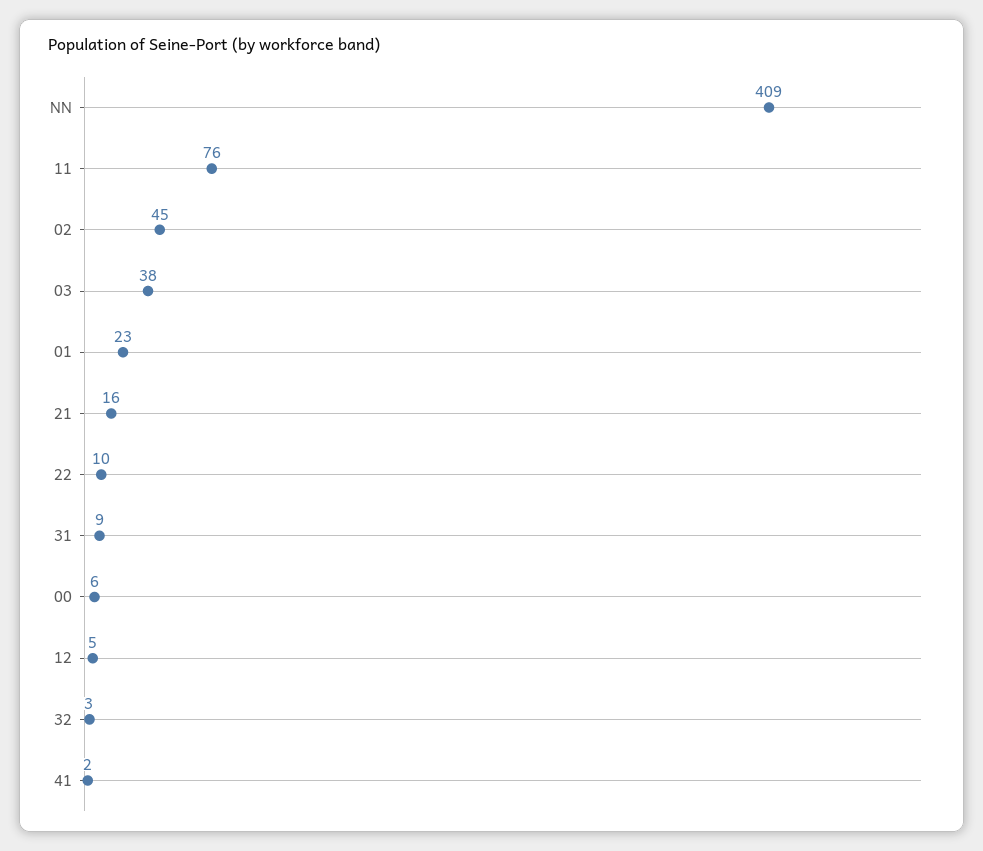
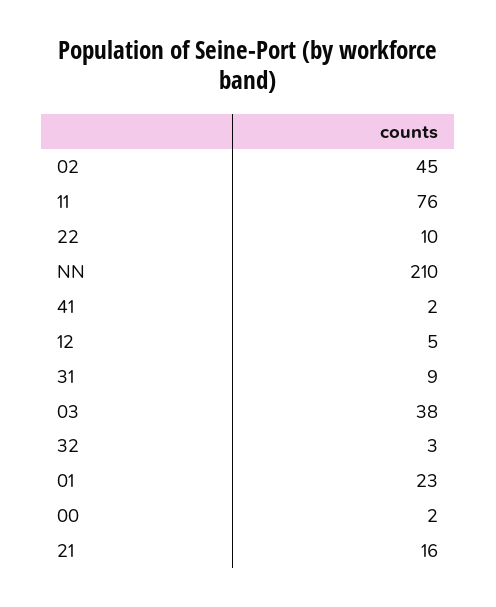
  {
-   "NN": 409,
+   "NN": 210,
    "11": 76,
    "02": 45,
    "03": 38,
    "01": 23,
    "21": 16,
    "22": 10,
    "31": 9,
-   "00": 6,
+   "00": 2,
    "12": 5,
    "32": 3,
    "41": 2
  }

